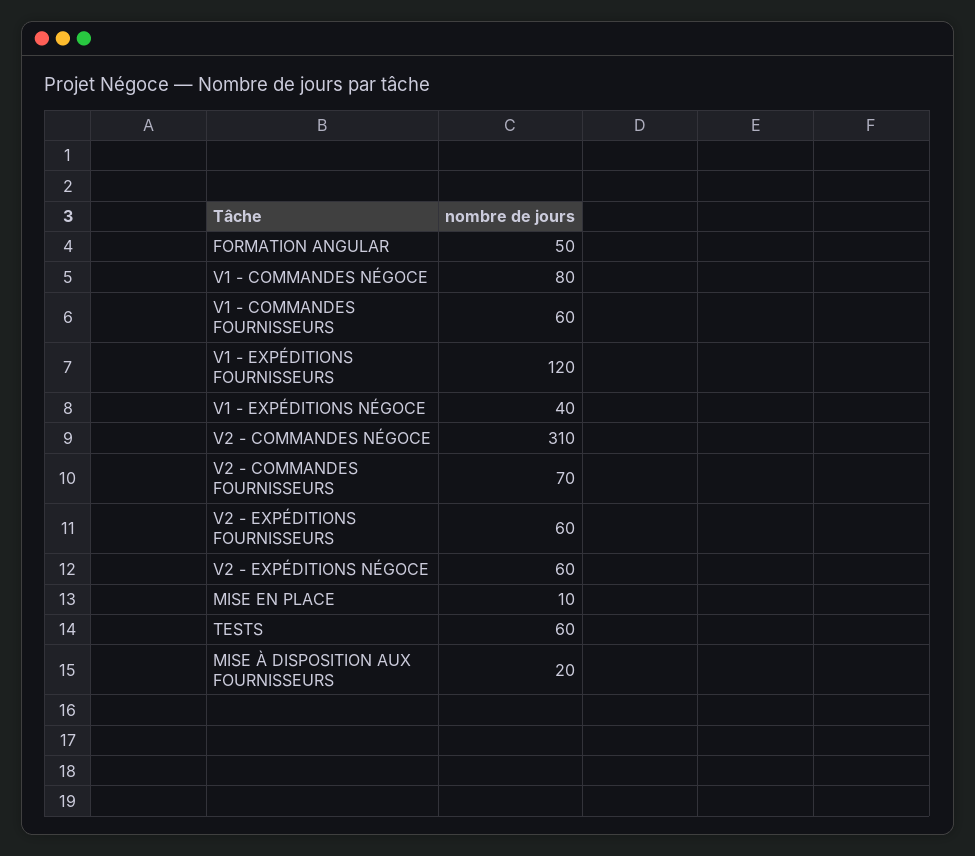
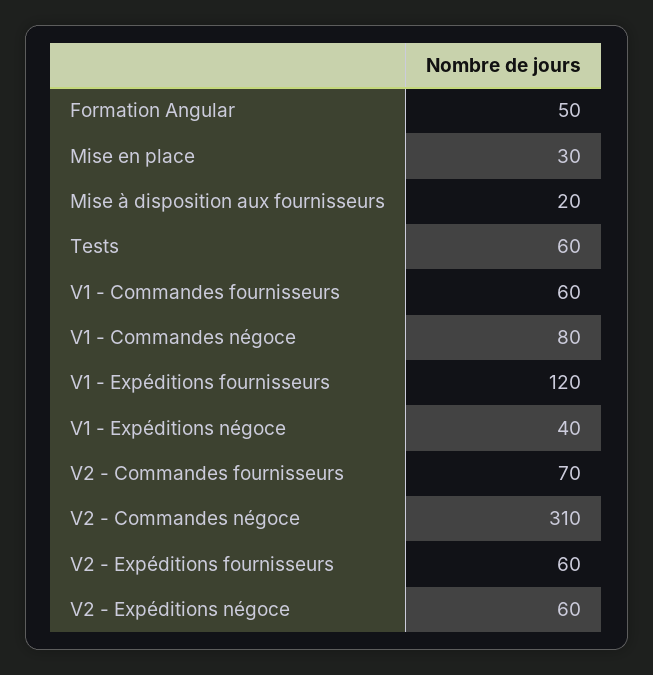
  {
    "FORMATION ANGULAR": 50,
    "V1 - COMMANDES NÉGOCE": 80,
    "V1 - COMMANDES FOURNISSEURS": 60,
    "V1 - EXPÉDITIONS FOURNISSEURS": 120,
    "V1 - EXPÉDITIONS NÉGOCE": 40,
    "V2 - COMMANDES NÉGOCE": 310,
    "V2 - COMMANDES FOURNISSEURS": 70,
    "V2 - EXPÉDITIONS FOURNISSEURS": 60,
    "V2 - EXPÉDITIONS NÉGOCE": 60,
-   "MISE EN PLACE": 10,
+   "MISE EN PLACE": 30,
    "TESTS": 60,
    "MISE À DISPOSITION AUX FOURNISSEURS": 20
  }

